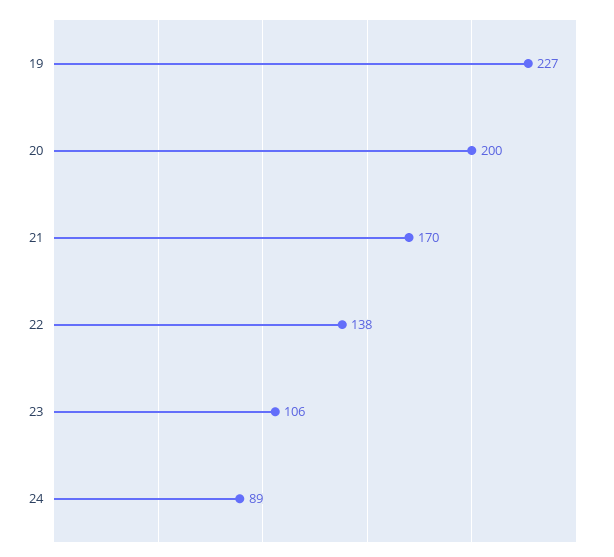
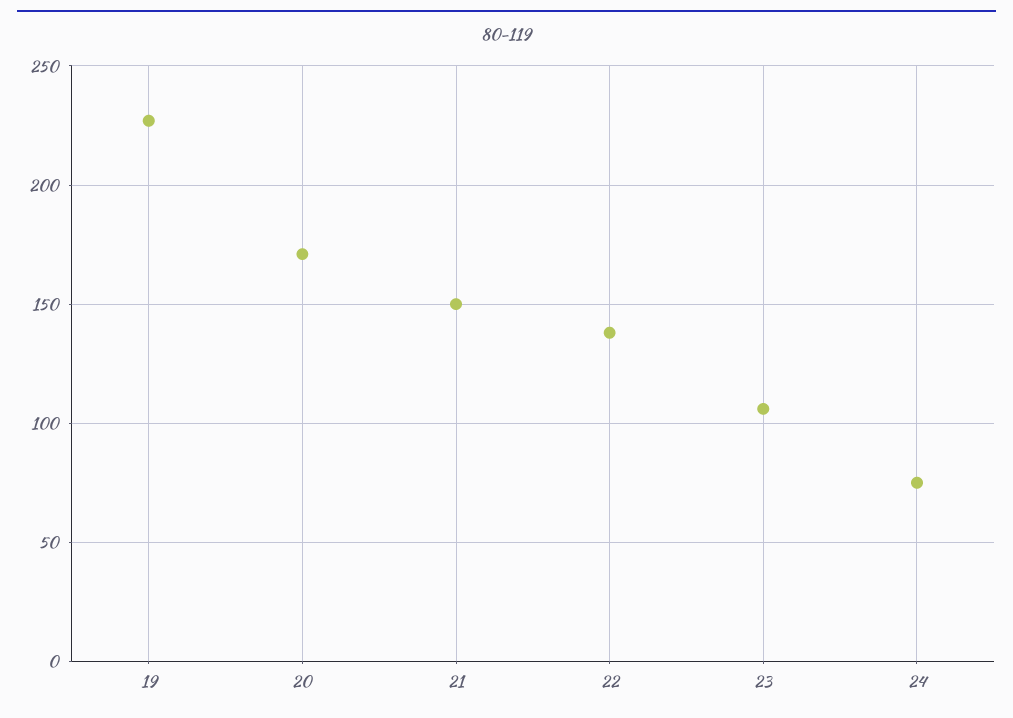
  {
    "19": 227,
-   "20": 200,
+   "20": 170,
-   "21": 170,
+   "21": 150,
    "22": 138,
    "23": 106,
-   "24": 89
+   "24": 75
  }

